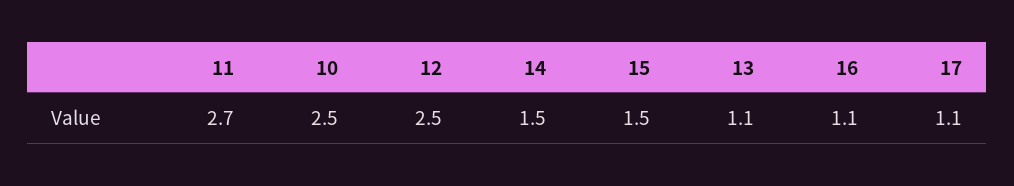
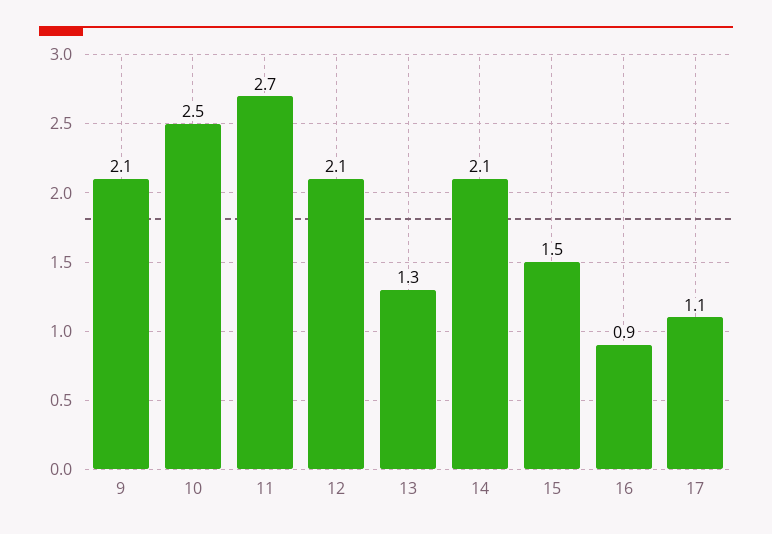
  {
    "11": 2.7,
    "10": 2.5,
-   "12": 2.5,
+   "12": 2.1,
-   "14": 1.5,
+   "14": 2.1,
    "15": 1.5,
-   "13": 1.1,
+   "13": 1.3,
-   "16": 1.1,
+   "16": 0.9,
-   "17": 1.1
+   "17": 1.1,
+   "9": 2.1
  }

